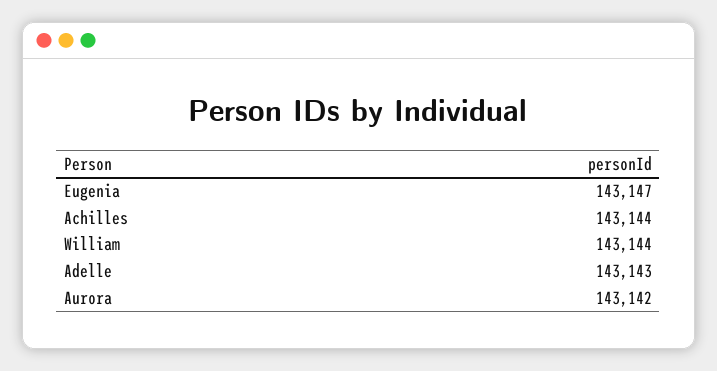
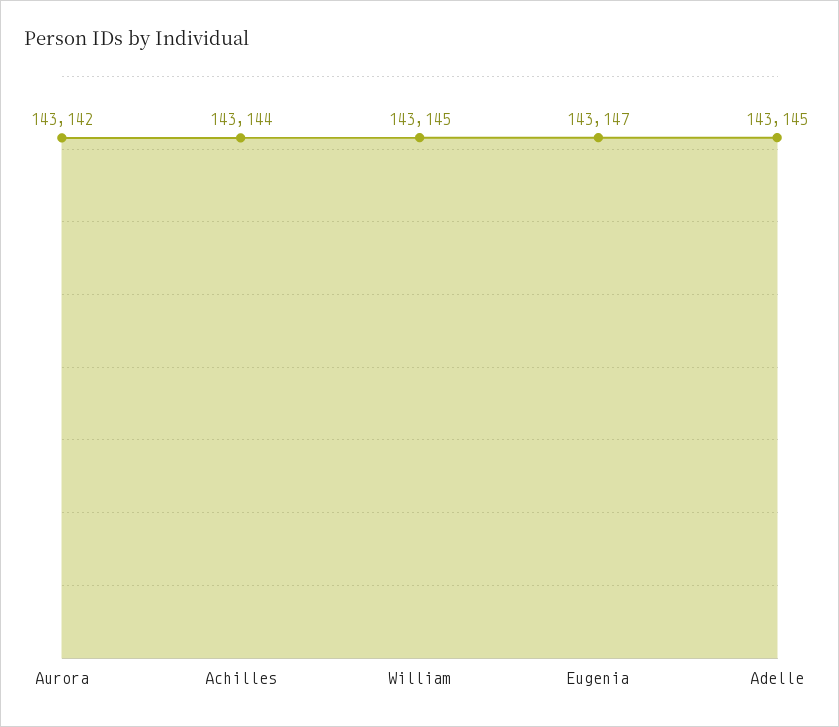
  {
    "Eugenia": 143147,
    "Achilles": 143144,
-   "William": 143144,
+   "William": 143145,
-   "Adelle": 143143,
+   "Adelle": 143145,
    "Aurora": 143142
  }

